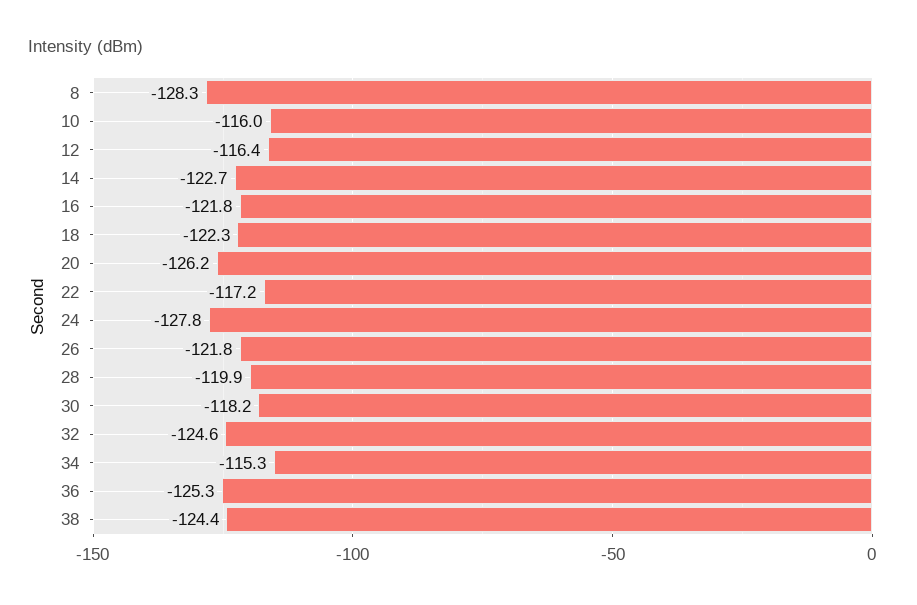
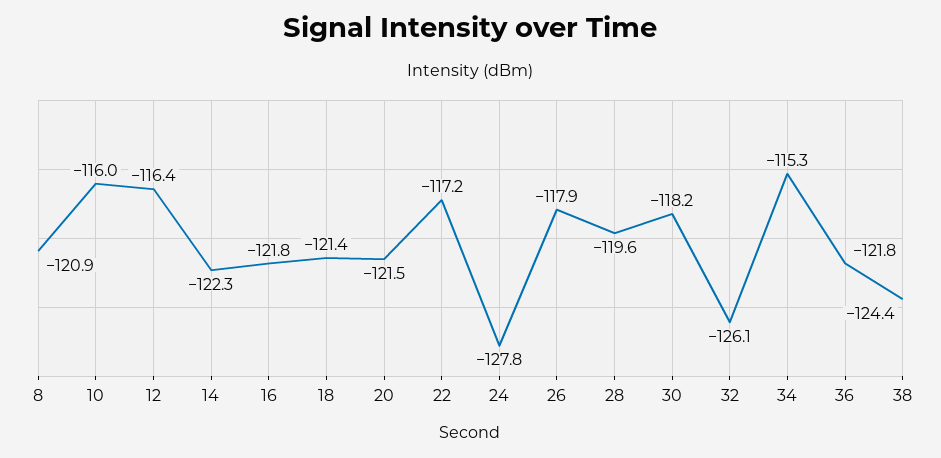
  {
-   "8": -128.3,
+   "8": -120.9,
    "10": -116,
    "12": -116.4,
-   "14": -122.7,
+   "14": -122.3,
    "16": -121.8,
-   "18": -122.3,
+   "18": -121.4,
-   "20": -126.2,
+   "20": -121.5,
    "22": -117.2,
    "24": -127.8,
-   "26": -121.8,
+   "26": -117.9,
-   "28": -119.9,
+   "28": -119.6,
    "30": -118.2,
-   "32": -124.6,
+   "32": -126.1,
    "34": -115.3,
-   "36": -125.3,
+   "36": -121.8,
    "38": -124.4
  }

